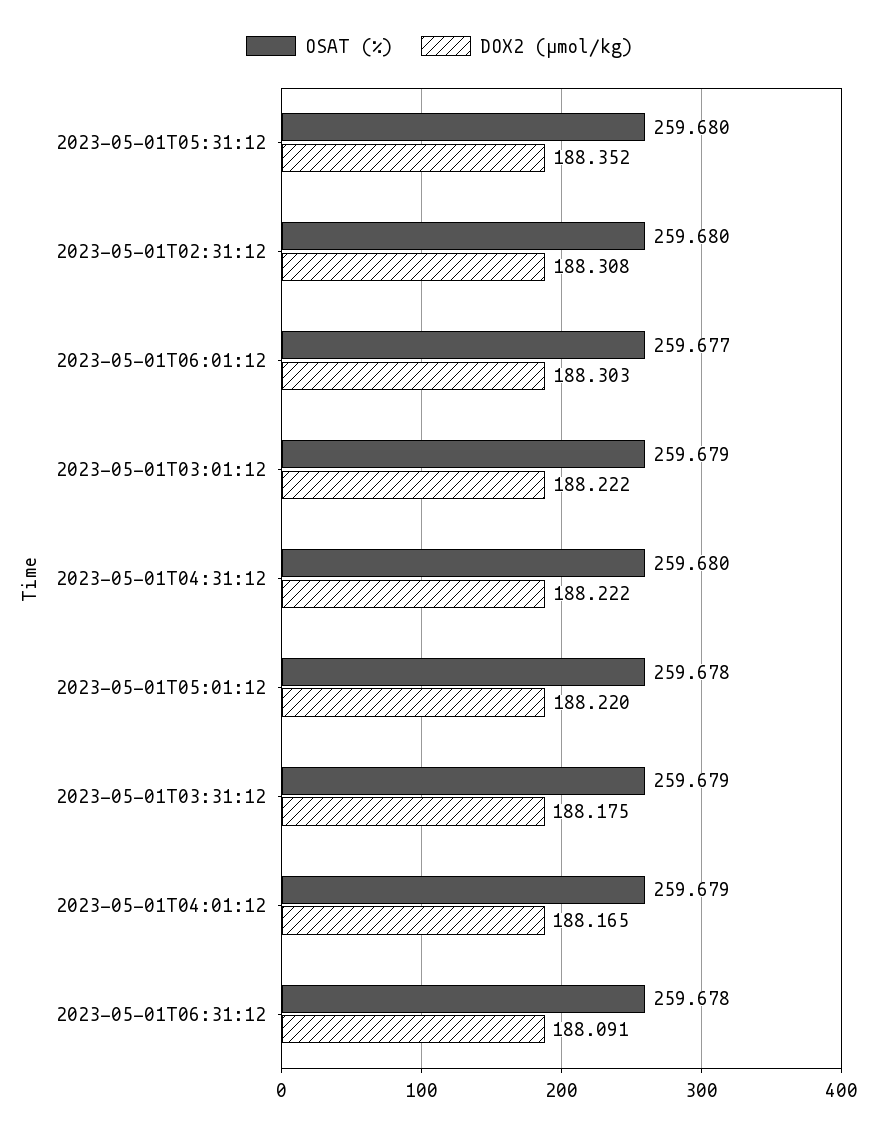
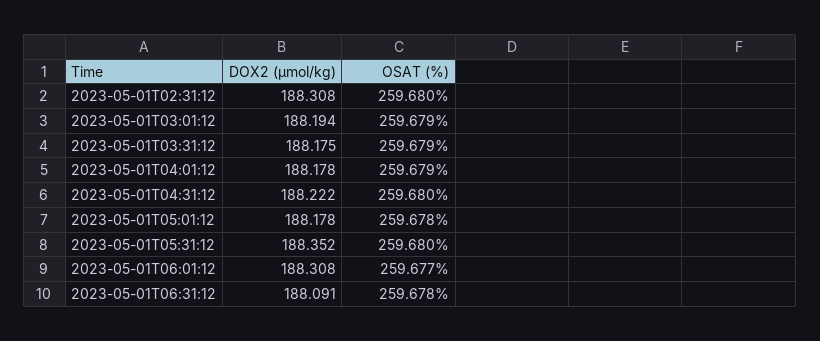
  {
    "OSAT (%)": {
      "2023-05-01T05:31:12": 259.68,
      "2023-05-01T02:31:12": 259.68,
      "2023-05-01T06:01:12": 259.677,
      "2023-05-01T03:01:12": 259.679,
      "2023-05-01T04:31:12": 259.68,
      "2023-05-01T05:01:12": 259.678,
      "2023-05-01T03:31:12": 259.679,
      "2023-05-01T04:01:12": 259.679,
      "2023-05-01T06:31:12": 259.678
    },
    "DOX2 (µmol/kg)": {
      "2023-05-01T05:31:12": 188.352,
      "2023-05-01T02:31:12": 188.308,
-     "2023-05-01T06:01:12": 188.303,
+     "2023-05-01T06:01:12": 188.308,
-     "2023-05-01T03:01:12": 188.222,
+     "2023-05-01T03:01:12": 188.194,
      "2023-05-01T04:31:12": 188.222,
-     "2023-05-01T05:01:12": 188.22,
+     "2023-05-01T05:01:12": 188.178,
      "2023-05-01T03:31:12": 188.175,
-     "2023-05-01T04:01:12": 188.165,
+     "2023-05-01T04:01:12": 188.178,
      "2023-05-01T06:31:12": 188.091
    }
  }

